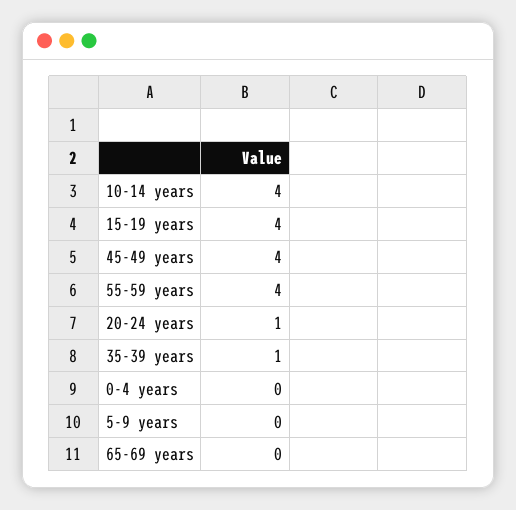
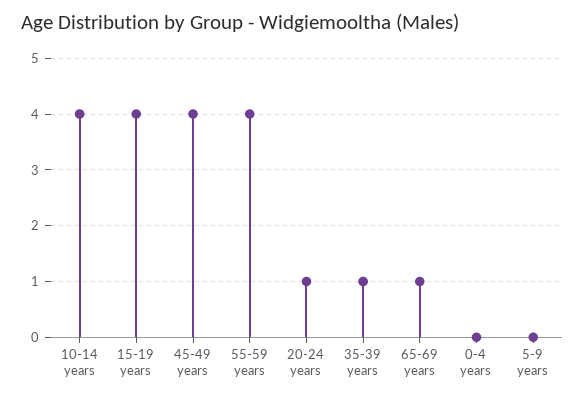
  {
    "10-14 years": 4,
    "15-19 years": 4,
    "45-49 years": 4,
    "55-59 years": 4,
    "20-24 years": 1,
    "35-39 years": 1,
    "0-4 years": 0,
    "5-9 years": 0,
-   "65-69 years": 0
+   "65-69 years": 1
  }

